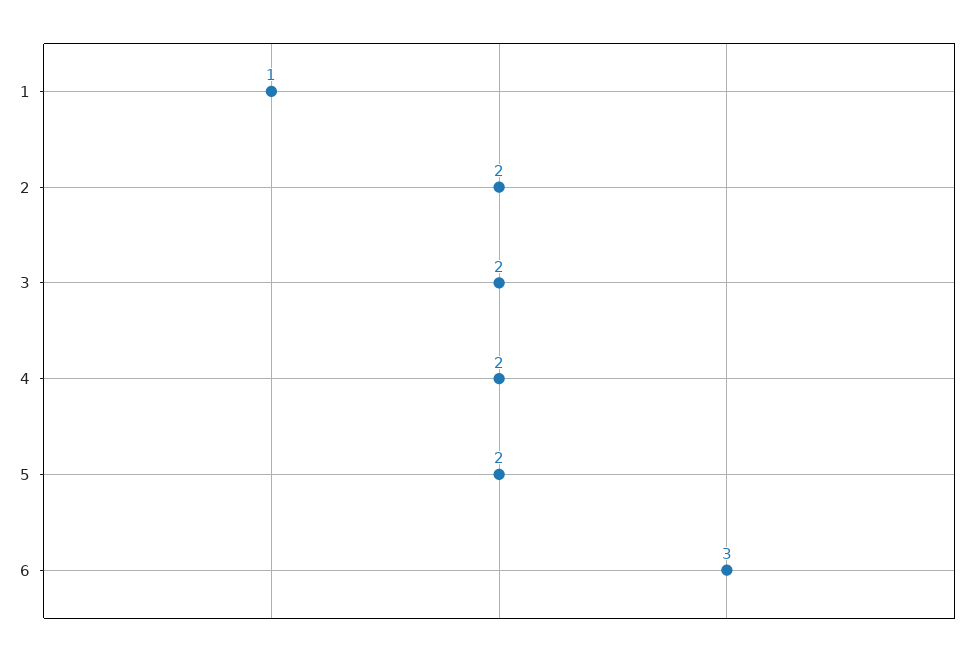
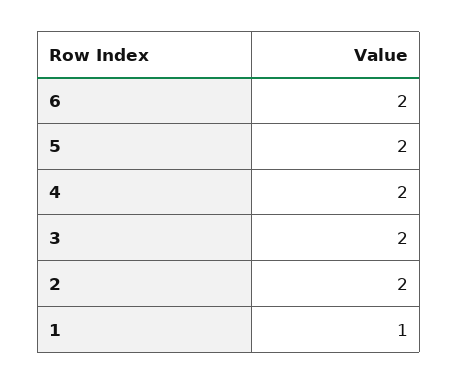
  {
    "1": 1,
    "2": 2,
    "3": 2,
    "4": 2,
    "5": 2,
-   "6": 3
+   "6": 2
  }

